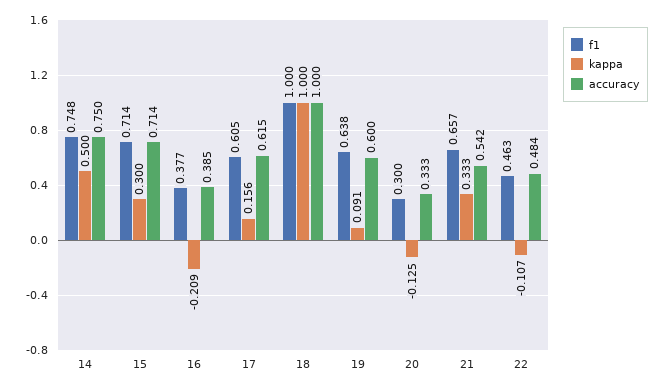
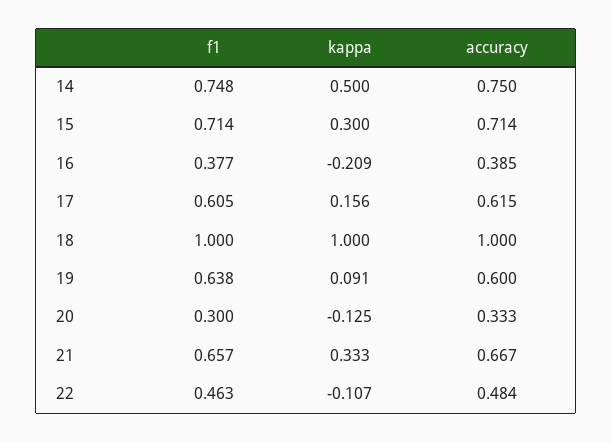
  {
    "f1": {
      "14": 0.748,
      "15": 0.714,
      "16": 0.377,
      "17": 0.605,
      "18": 1,
      "19": 0.638,
      "20": 0.3,
      "21": 0.657,
      "22": 0.463
    },
    "kappa": {
      "14": 0.5,
      "15": 0.3,
      "16": -0.209,
      "17": 0.156,
      "18": 1,
      "19": 0.091,
      "20": -0.125,
      "21": 0.333,
      "22": -0.107
    },
    "accuracy": {
      "14": 0.75,
      "15": 0.714,
      "16": 0.385,
      "17": 0.615,
      "18": 1,
      "19": 0.6,
      "20": 0.333,
-     "21": 0.542,
+     "21": 0.667,
      "22": 0.484
    }
  }

